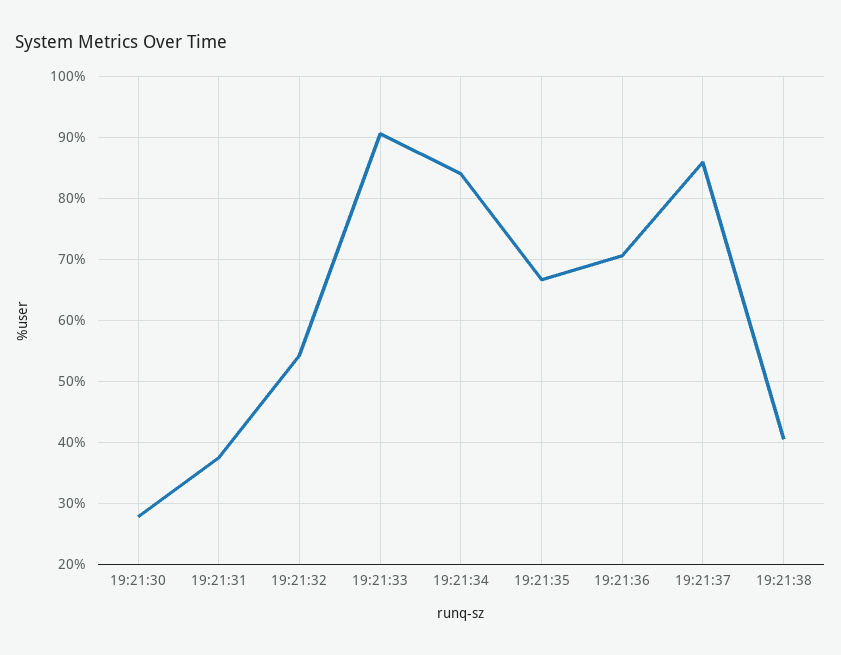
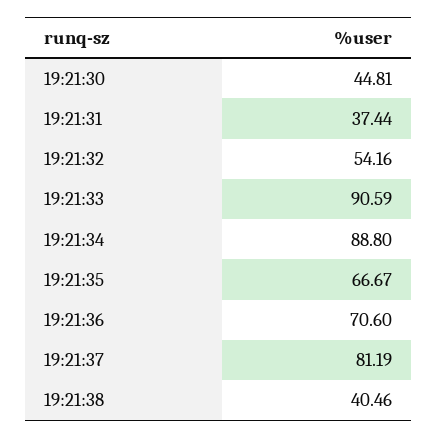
  {
-   "19:21:30": 28,
+   "19:21:30": 44.81,
    "19:21:31": 37.44,
    "19:21:32": 54.16,
    "19:21:33": 90.59,
-   "19:21:34": 84,
+   "19:21:34": 88.8,
    "19:21:35": 66.67,
    "19:21:36": 70.6,
-   "19:21:37": 86,
+   "19:21:37": 81.19,
    "19:21:38": 40.46
  }

